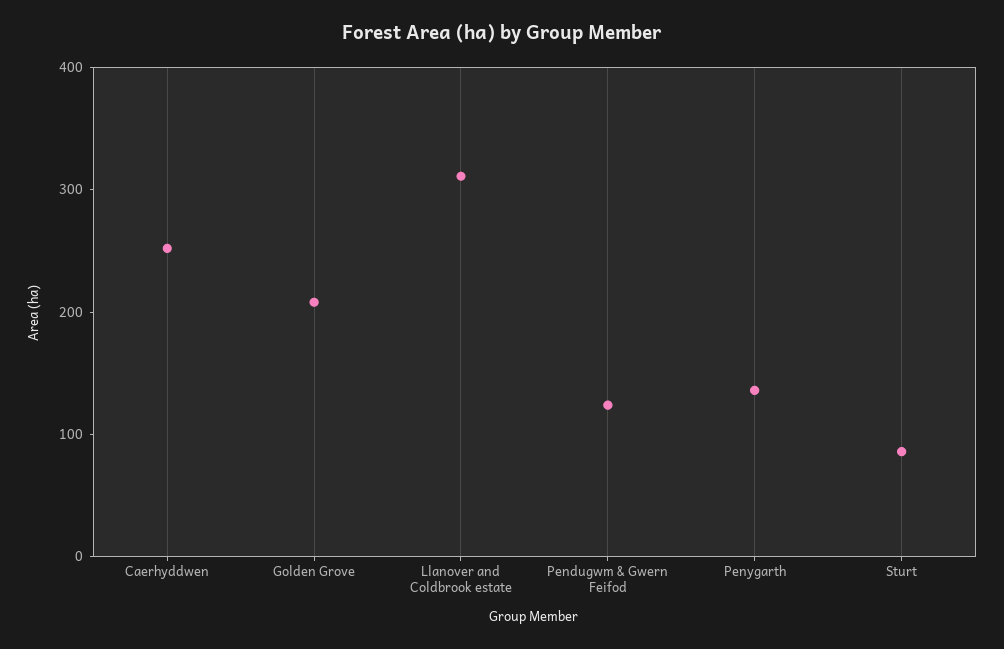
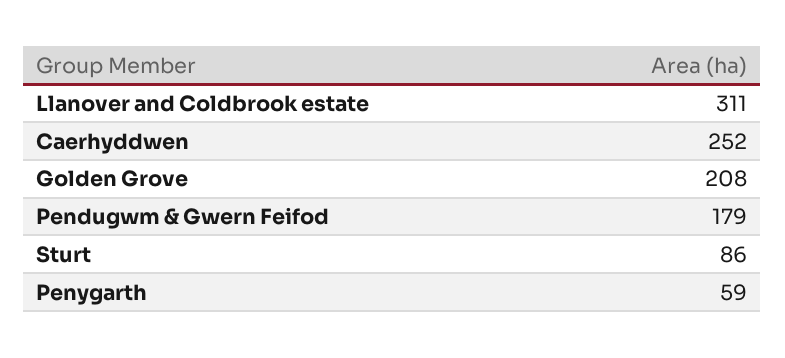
  {
    "Caerhyddwen": 252,
    "Golden Grove": 208,
    "Llanover and Coldbrook estate": 311,
-   "Pendugwm & Gwern Feifod": 120,
+   "Pendugwm & Gwern Feifod": 179,
-   "Penygarth": 140,
+   "Penygarth": 59,
    "Sturt": 86
  }

